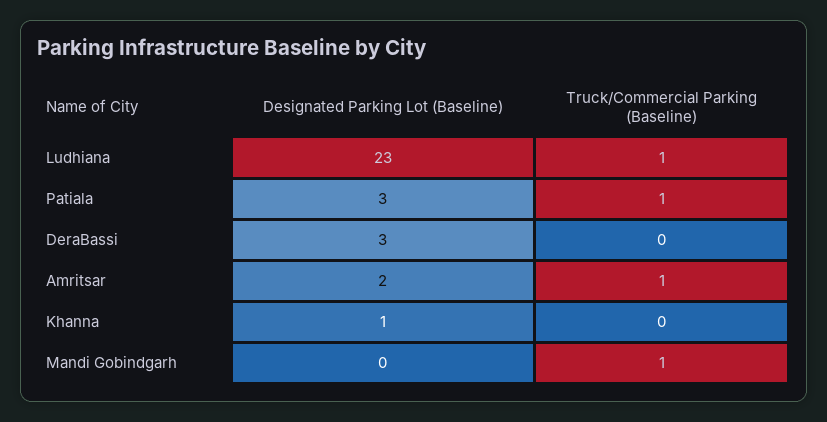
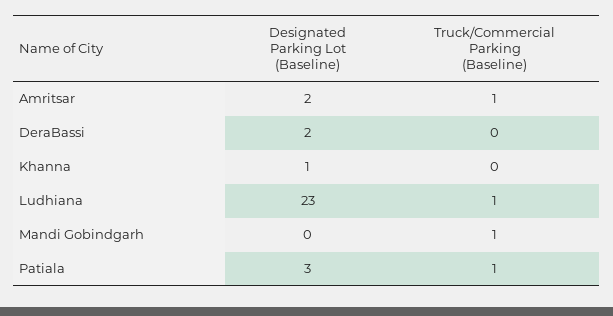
  {
    "Designated Parking Lot (Baseline)": {
      "Ludhiana": 23,
      "Patiala": 3,
-     "DeraBassi": 3,
+     "DeraBassi": 2,
      "Amritsar": 2,
      "Khanna": 1,
      "Mandi Gobindgarh": 0
    },
    "Truck/Commercial Parking (Baseline)": {
      "Ludhiana": 1,
      "Patiala": 1,
      "DeraBassi": 0,
      "Amritsar": 1,
      "Khanna": 0,
      "Mandi Gobindgarh": 1
    }
  }

